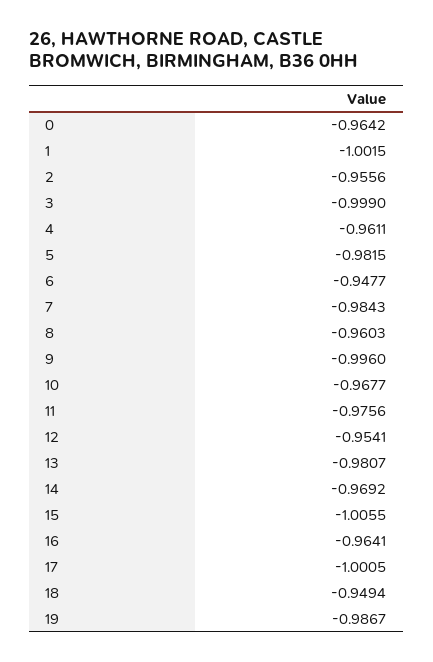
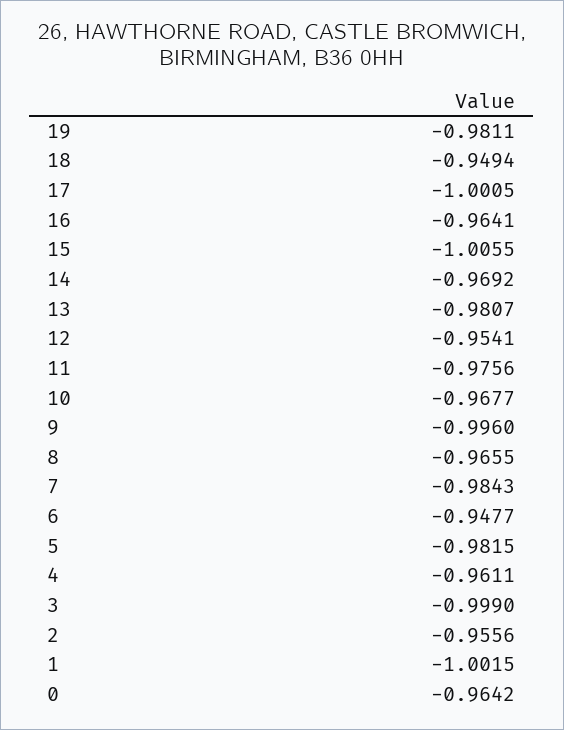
  {
    "0": -0.9642,
    "1": -1.0015,
    "2": -0.9556,
    "3": -0.999,
    "4": -0.9611,
    "5": -0.9815,
    "6": -0.9477,
    "7": -0.9843,
-   "8": -0.9603,
+   "8": -0.9655,
    "9": -0.996,
    "10": -0.9677,
    "11": -0.9756,
    "12": -0.9541,
    "13": -0.9807,
    "14": -0.9692,
    "15": -1.0055,
    "16": -0.9641,
    "17": -1.0005,
    "18": -0.9494,
-   "19": -0.9867
+   "19": -0.9811
  }

